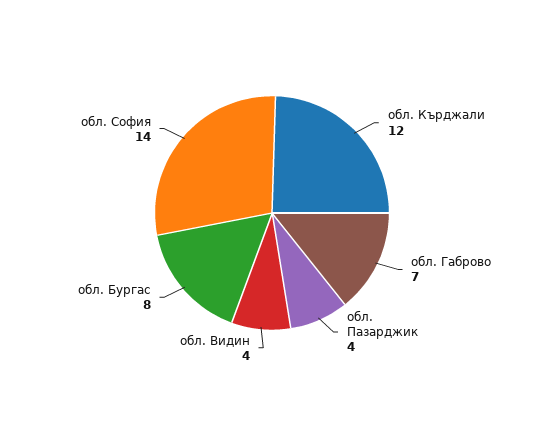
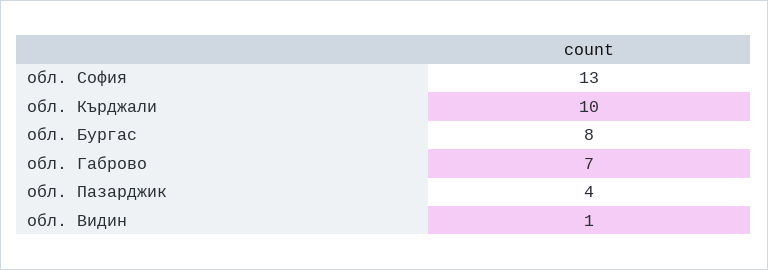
  {
-   "обл. Кърджали": 12,
+   "обл. Кърджали": 10,
    "обл. Габрово": 7,
    "обл. Пазарджик": 4,
-   "обл. Видин": 4,
+   "обл. Видин": 1,
    "обл. Бургас": 8,
-   "обл. София": 14
+   "обл. София": 13
  }

